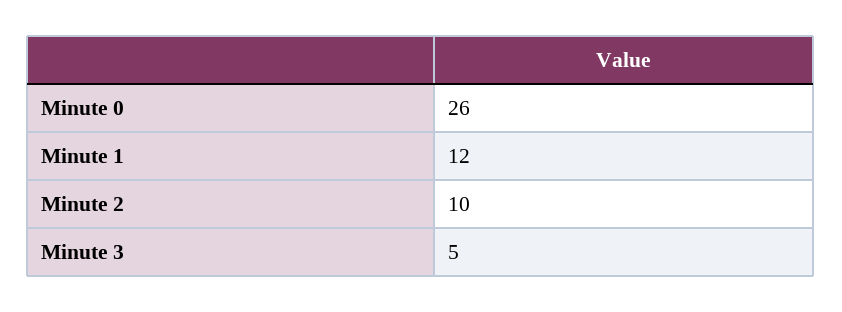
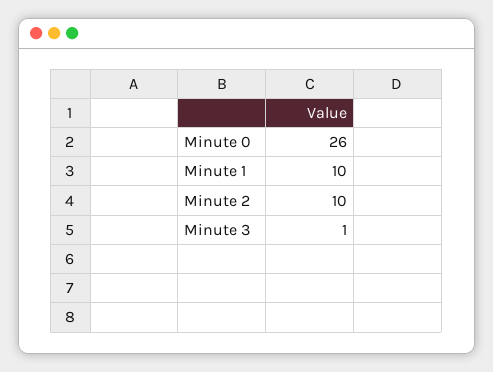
  {
    "Minute 0": 26,
-   "Minute 1": 12,
+   "Minute 1": 10,
    "Minute 2": 10,
-   "Minute 3": 5
+   "Minute 3": 1
  }

